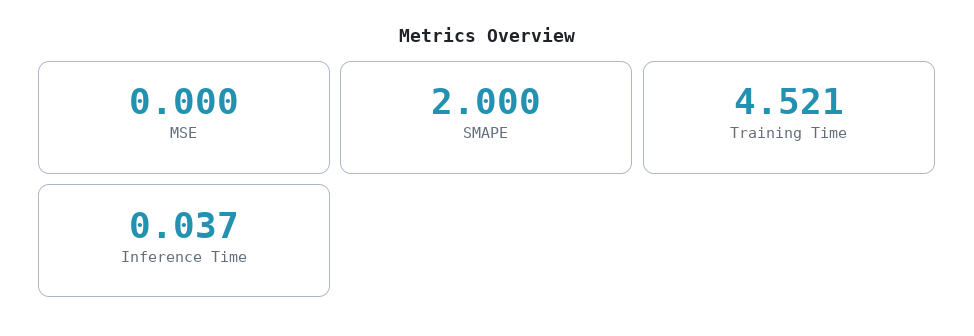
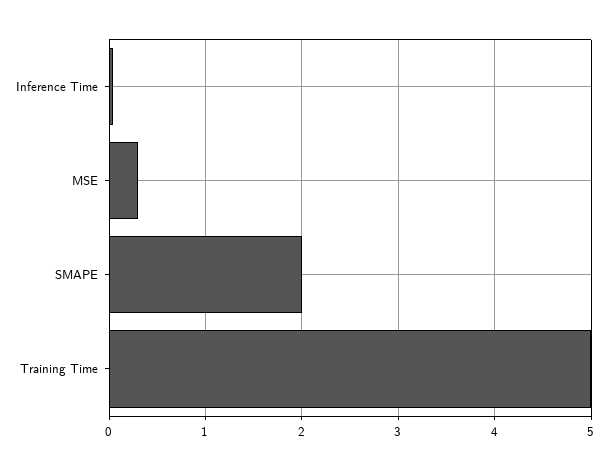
  {
-   "MSE": 0,
+   "MSE": 0.3,
    "SMAPE": 2,
-   "Training Time": 4.521,
+   "Training Time": 5,
    "Inference Time": 0.037
  }

